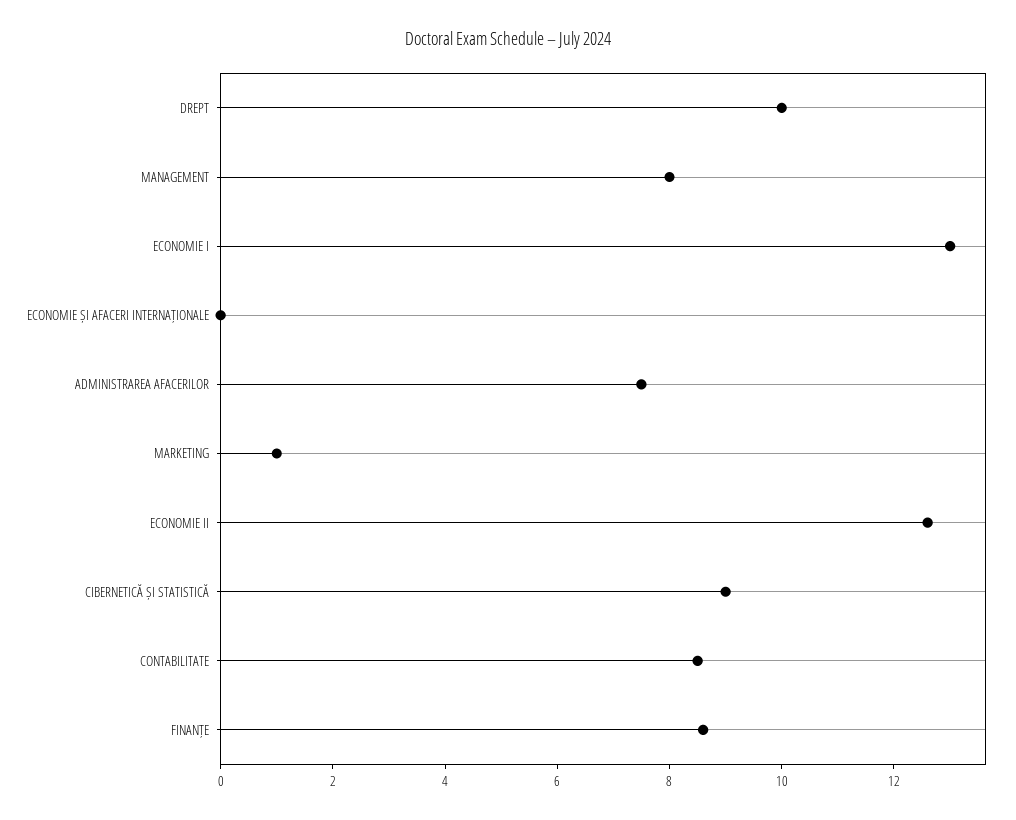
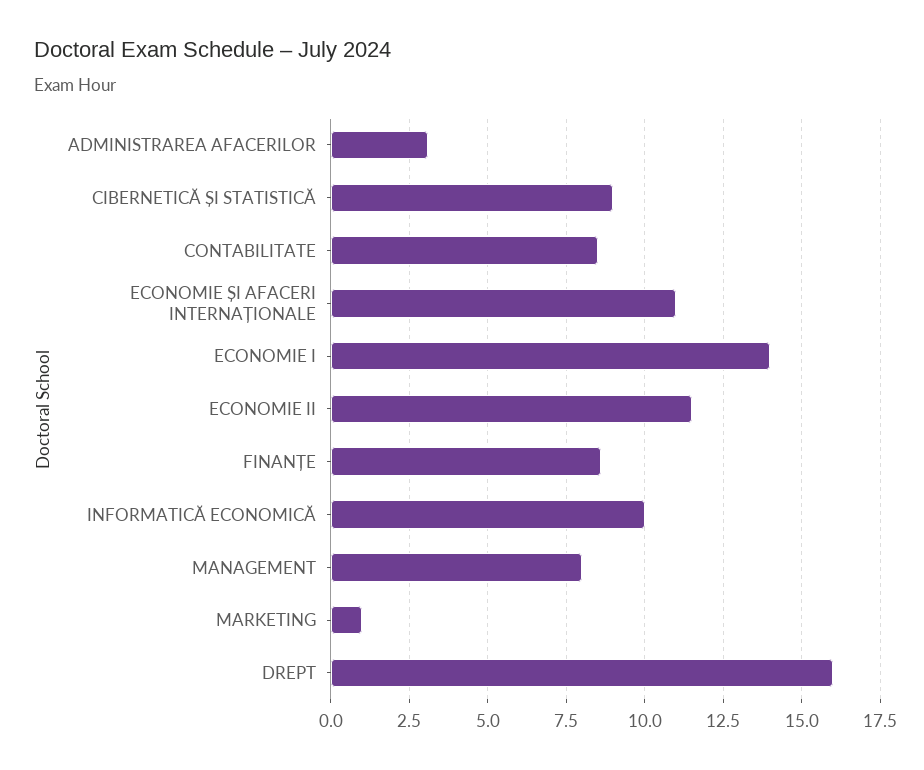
  {
-   "DREPT": 10,
+   "DREPT": 16,
    "MANAGEMENT": 8,
-   "ECONOMIE I": 13,
+   "ECONOMIE I": 14,
-   "ECONOMIE ȘI AFACERI INTERNAȚIONALE": 0,
+   "ECONOMIE ȘI AFACERI INTERNAȚIONALE": 11,
-   "ADMINISTRAREA AFACERILOR": 7.5,
+   "ADMINISTRAREA AFACERILOR": 3,
    "MARKETING": 1,
-   "ECONOMIE II": 12.5,
+   "ECONOMIE II": 11.5,
    "CIBERNETICĂ ȘI STATISTICĂ": 9,
    "CONTABILITATE": 8.5,
-   "FINANȚE": 8.5
+   "FINANȚE": 8.5,
+   "INFORMATICĂ ECONOMICĂ": 10
  }

